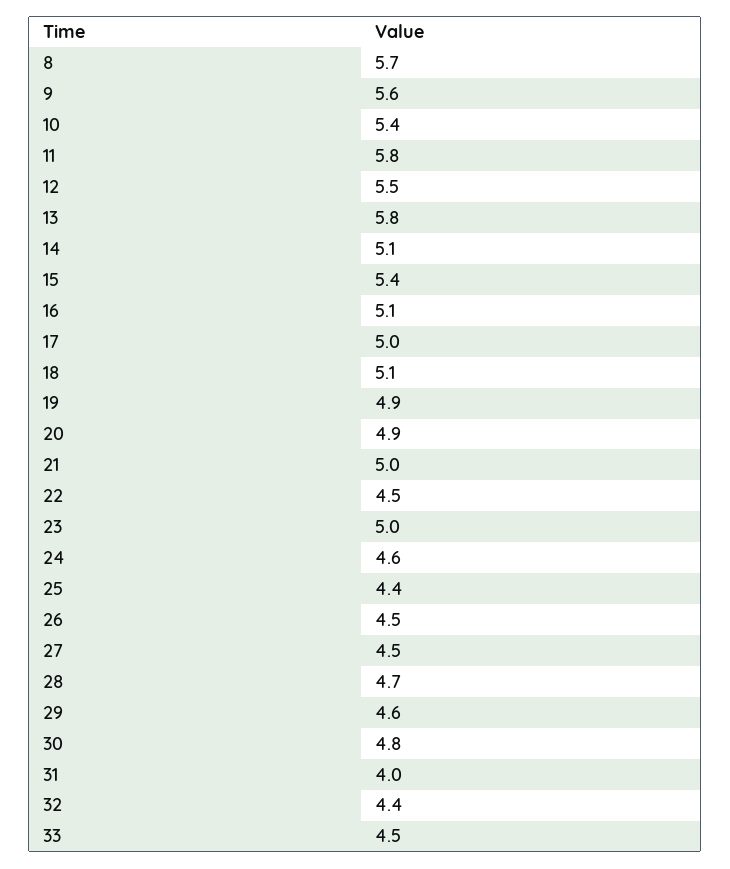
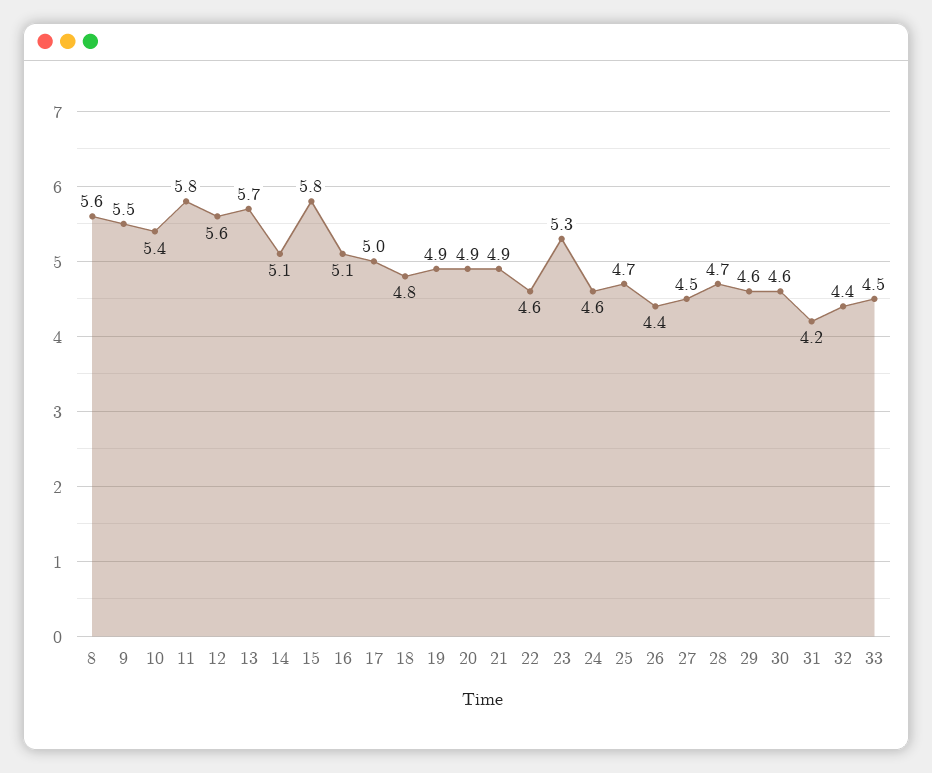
  {
-   "8": 5.7,
+   "8": 5.6,
-   "9": 5.6,
+   "9": 5.5,
    "10": 5.4,
    "11": 5.8,
-   "12": 5.5,
+   "12": 5.6,
-   "13": 5.8,
+   "13": 5.7,
    "14": 5.1,
-   "15": 5.4,
+   "15": 5.8,
    "16": 5.1,
    "17": 5,
-   "18": 5.1,
+   "18": 4.8,
    "19": 4.9,
    "20": 4.9,
-   "21": 5,
+   "21": 4.9,
-   "22": 4.5,
+   "22": 4.6,
-   "23": 5,
+   "23": 5.3,
    "24": 4.6,
-   "25": 4.4,
+   "25": 4.7,
-   "26": 4.5,
+   "26": 4.4,
    "27": 4.5,
    "28": 4.7,
    "29": 4.6,
-   "30": 4.8,
+   "30": 4.6,
-   "31": 4,
+   "31": 4.2,
    "32": 4.4,
    "33": 4.5
  }

